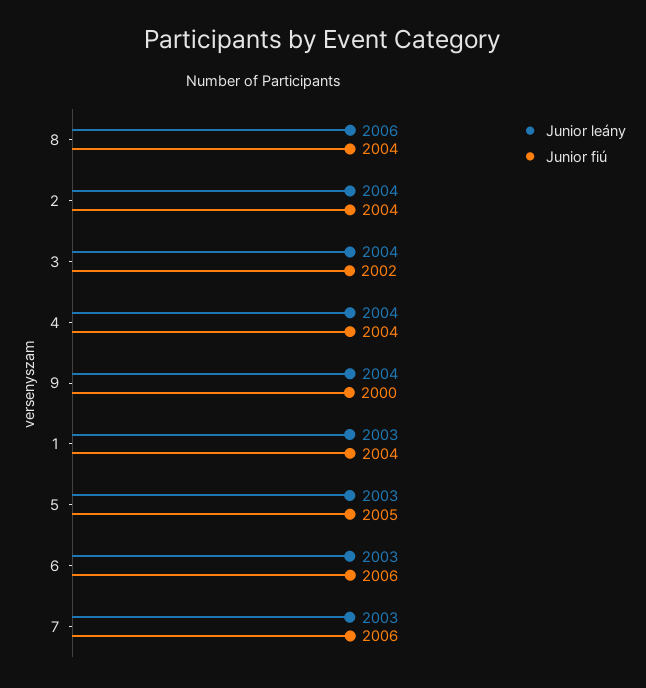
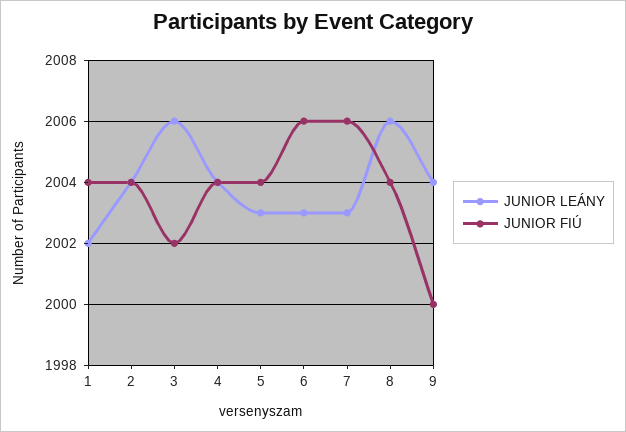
  {
    "Junior leány": {
      "8": 2006,
      "2": 2004,
-     "3": 2004,
+     "3": 2006,
      "4": 2004,
      "9": 2004,
-     "1": 2003,
+     "1": 2002,
      "5": 2003,
      "6": 2003,
      "7": 2003
    },
    "Junior fiú": {
      "8": 2004,
      "2": 2004,
      "3": 2002,
      "4": 2004,
      "9": 2000,
      "1": 2004,
-     "5": 2005,
+     "5": 2004,
      "6": 2006,
      "7": 2006
    }
  }

